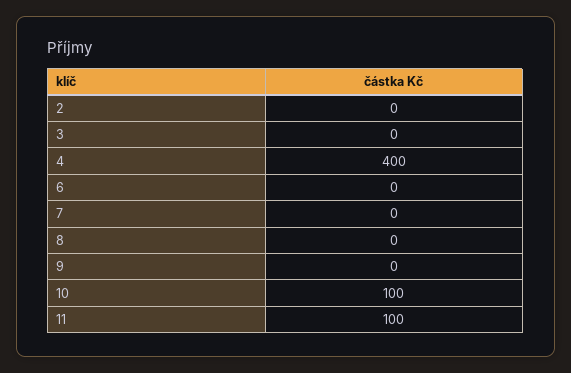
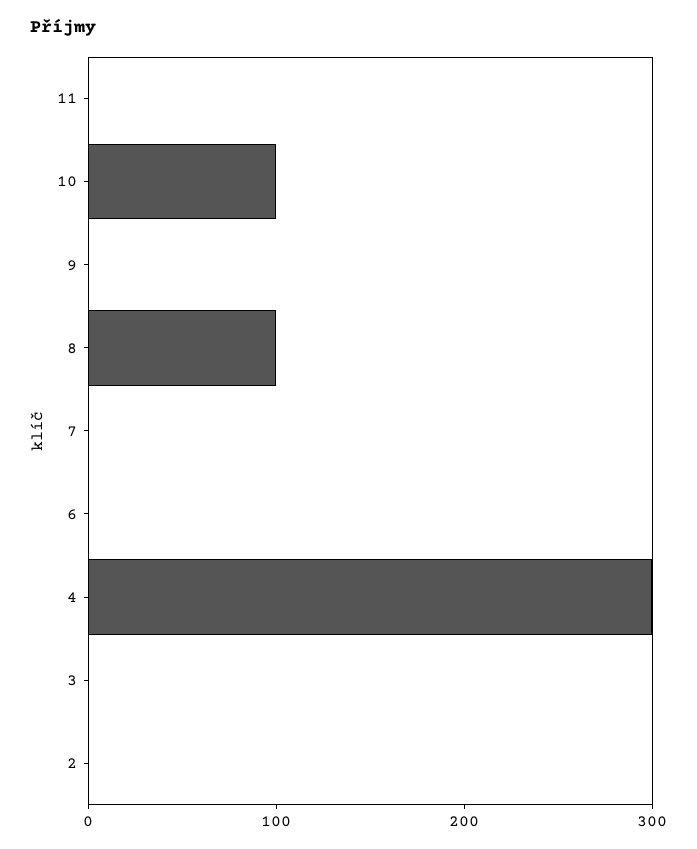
  {
    "2": 0,
    "3": 0,
-   "4": 400,
+   "4": 300,
    "6": 0,
    "7": 0,
-   "8": 0,
+   "8": 100,
    "9": 0,
    "10": 100,
-   "11": 100
+   "11": 0
  }

